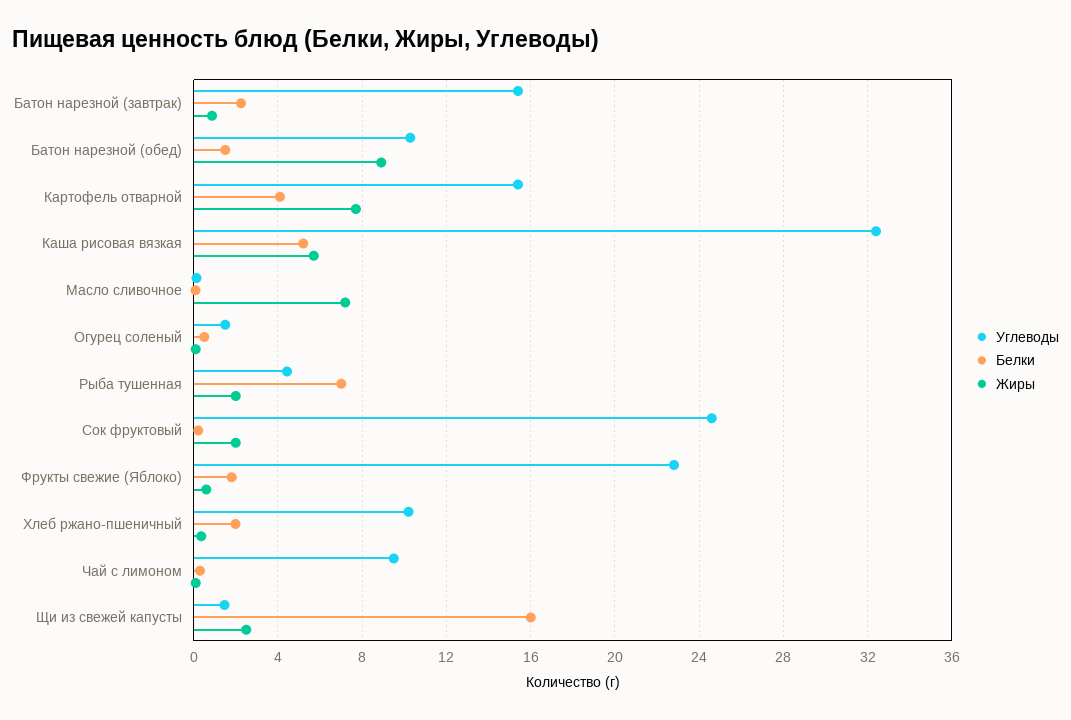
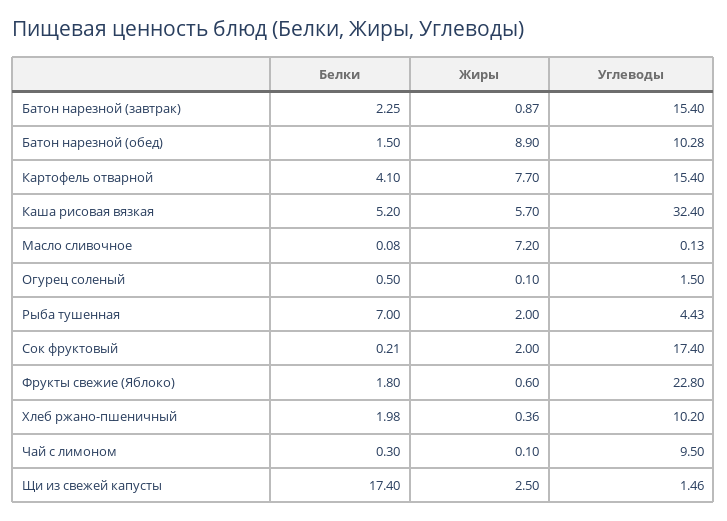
  {
    "Углеводы": {
      "Батон нарезной (завтрак)": 15.4,
      "Батон нарезной (обед)": 10.28,
      "Картофель отварной": 15.4,
      "Каша рисовая вязкая": 32.4,
      "Масло сливочное": 0.13,
      "Огурец соленый": 1.5,
      "Рыба тушенная": 4.43,
-     "Сок фруктовый": 24.5,
+     "Сок фруктовый": 17.4,
      "Фрукты свежие (Яблоко)": 22.8,
      "Хлеб ржано-пшеничный": 10.2,
      "Чай с лимоном": 9.5,
      "Щи из свежей капусты": 1.46
    },
    "Белки": {
      "Батон нарезной (завтрак)": 2.25,
      "Батон нарезной (обед)": 1.5,
      "Картофель отварной": 4.1,
      "Каша рисовая вязкая": 5.2,
      "Масло сливочное": 0.08,
      "Огурец соленый": 0.5,
      "Рыба тушенная": 7,
      "Сок фруктовый": 0.21,
      "Фрукты свежие (Яблоко)": 1.8,
      "Хлеб ржано-пшеничный": 1.98,
      "Чай с лимоном": 0.3,
-     "Щи из свежей капусты": 16
+     "Щи из свежей капусты": 17.4
    },
    "Жиры": {
      "Батон нарезной (завтрак)": 0.87,
      "Батон нарезной (обед)": 8.9,
      "Картофель отварной": 7.7,
      "Каша рисовая вязкая": 5.7,
      "Масло сливочное": 7.2,
      "Огурец соленый": 0.1,
      "Рыба тушенная": 2,
      "Сок фруктовый": 2,
      "Фрукты свежие (Яблоко)": 0.6,
      "Хлеб ржано-пшеничный": 0.36,
      "Чай с лимоном": 0.1,
      "Щи из свежей капусты": 2.5
    }
  }

